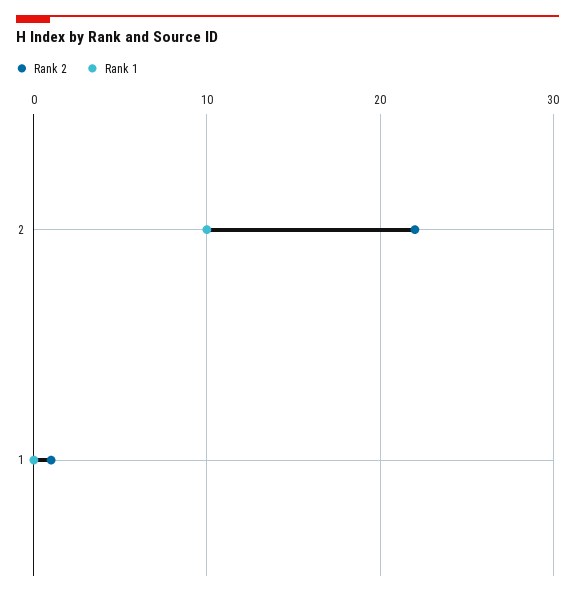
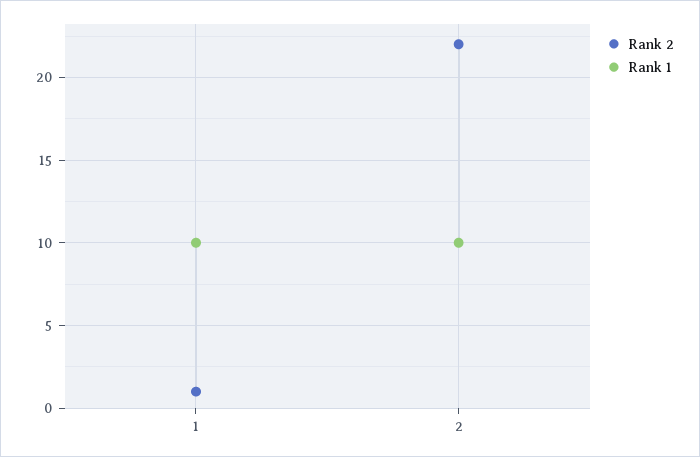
  {
    "Rank 2": {
      "2": 22,
      "1": 1
    },
    "Rank 1": {
      "2": 10,
-     "1": 0
+     "1": 10
    }
  }

